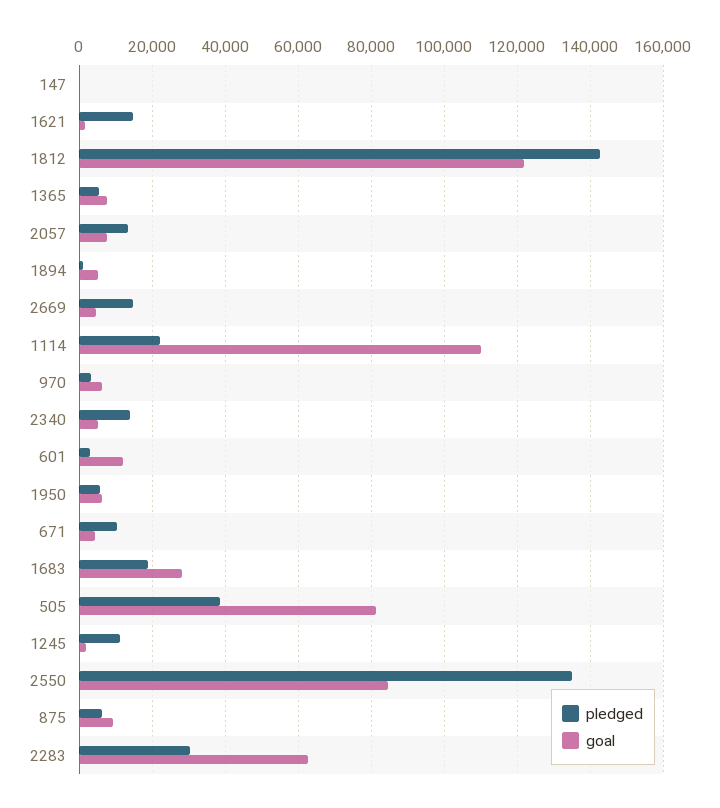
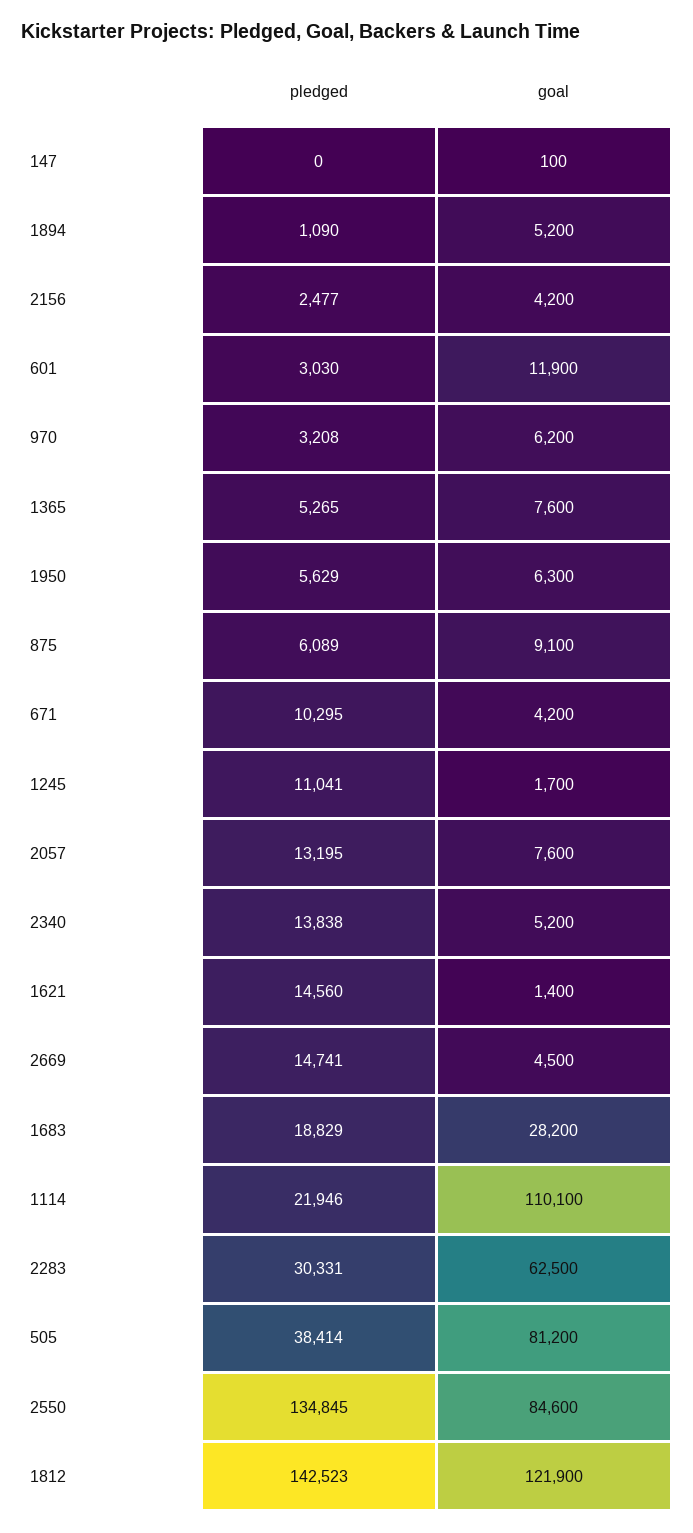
  {
    "pledged": {
      "147": 0,
      "1621": 14560,
      "1812": 142523,
      "1365": 5265,
      "2057": 13195,
      "1894": 1090,
      "2669": 14741,
      "1114": 21946,
      "970": 3208,
      "2340": 13838,
      "601": 3030,
      "1950": 5629,
      "671": 10295,
      "1683": 18829,
      "505": 38414,
      "1245": 11041,
      "2550": 134845,
      "875": 6089,
-     "2283": 30331
+     "2283": 30331,
+     "2156": 2477
    },
    "goal": {
      "147": 100,
      "1621": 1400,
      "1812": 121900,
      "1365": 7600,
      "2057": 7600,
      "1894": 5200,
      "2669": 4500,
      "1114": 110100,
      "970": 6200,
      "2340": 5200,
      "601": 11900,
      "1950": 6300,
      "671": 4200,
      "1683": 28200,
      "505": 81200,
      "1245": 1700,
      "2550": 84600,
      "875": 9100,
-     "2283": 62500
+     "2283": 62500,
+     "2156": 4200
    }
  }

